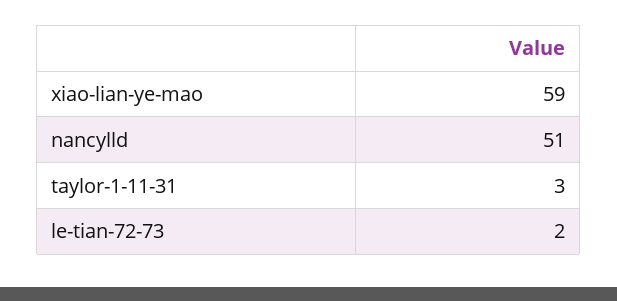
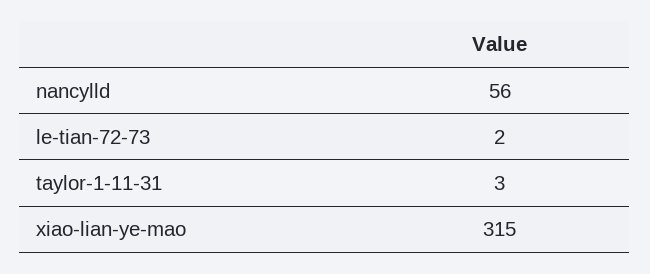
  {
-   "xiao-lian-ye-mao": 59,
+   "xiao-lian-ye-mao": 315,
-   "nancylld": 51,
+   "nancylld": 56,
    "taylor-1-11-31": 3,
    "le-tian-72-73": 2
  }

